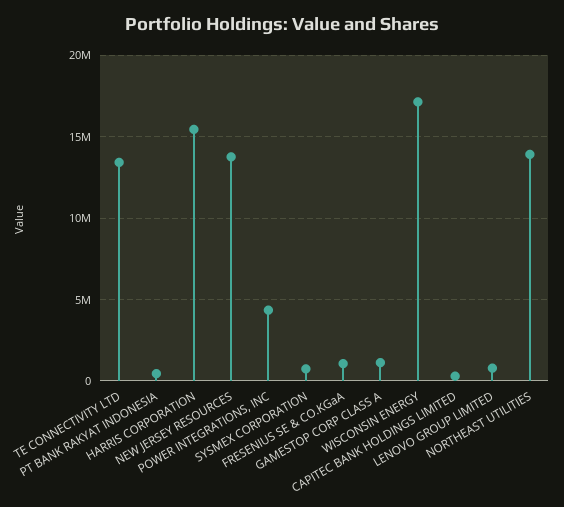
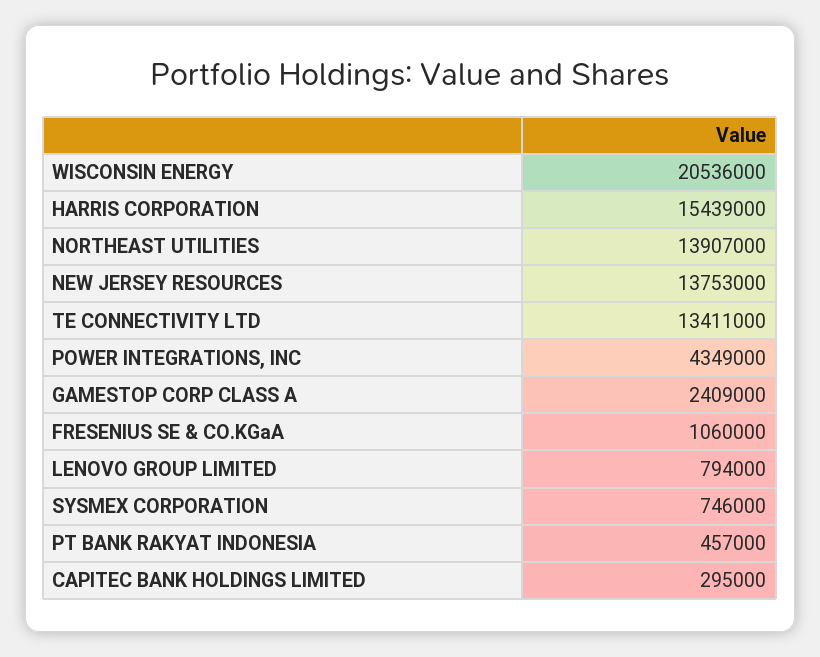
  {
    "TE CONNECTIVITY LTD": 13411000,
    "PT BANK RAKYAT INDONESIA": 457000,
    "HARRIS CORPORATION": 15439000,
    "NEW JERSEY RESOURCES": 13753000,
    "POWER INTEGRATIONS, INC": 4349000,
    "SYSMEX CORPORATION": 746000,
    "FRESENIUS SE & CO.KGaA": 1060000,
-   "GAMESTOP CORP CLASS A": 1000000,
+   "GAMESTOP CORP CLASS A": 2409000,
-   "WISCONSIN ENERGY": 17000000,
+   "WISCONSIN ENERGY": 20536000,
    "CAPITEC BANK HOLDINGS LIMITED": 295000,
    "LENOVO GROUP LIMITED": 794000,
    "NORTHEAST UTILITIES": 13907000
  }

